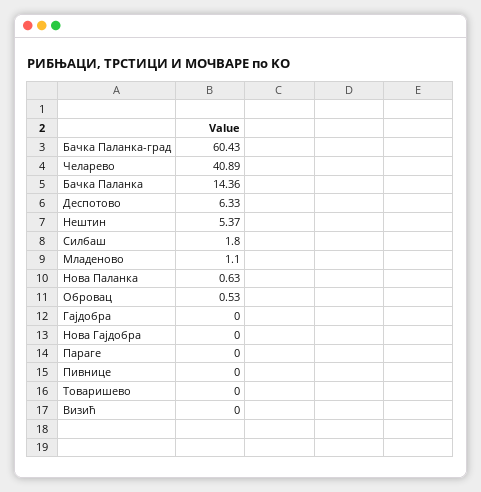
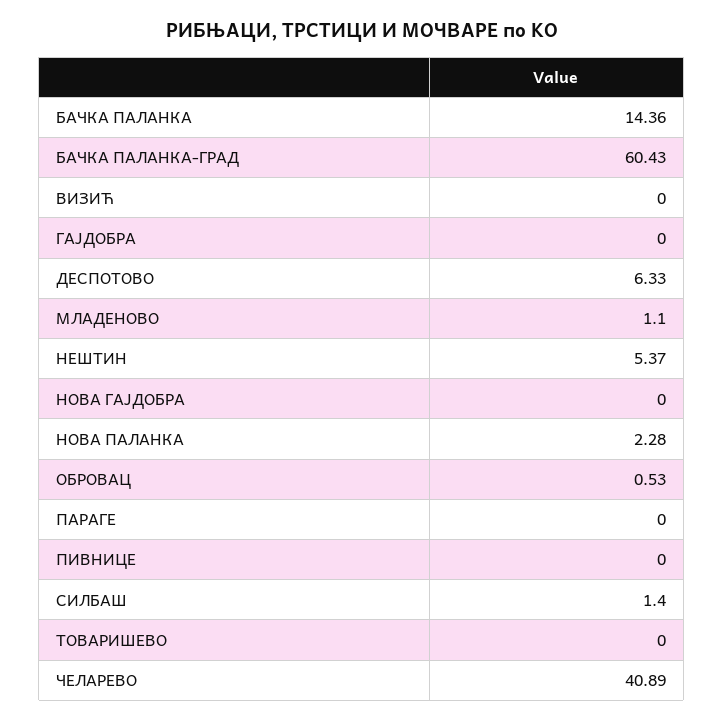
  {
    "Бачка Паланка-град": 60.43,
    "Челарево": 40.89,
    "Бачка Паланка": 14.36,
    "Деспотово": 6.33,
    "Нештин": 5.37,
-   "Силбаш": 1.8,
+   "Силбаш": 1.4,
    "Младеново": 1.1,
-   "Нова Паланка": 0.63,
+   "Нова Паланка": 2.28,
    "Обровац": 0.53,
    "Гајдобра": 0,
    "Нова Гајдобра": 0,
    "Параге": 0,
    "Пивнице": 0,
    "Товаришево": 0,
    "Визић": 0
  }

